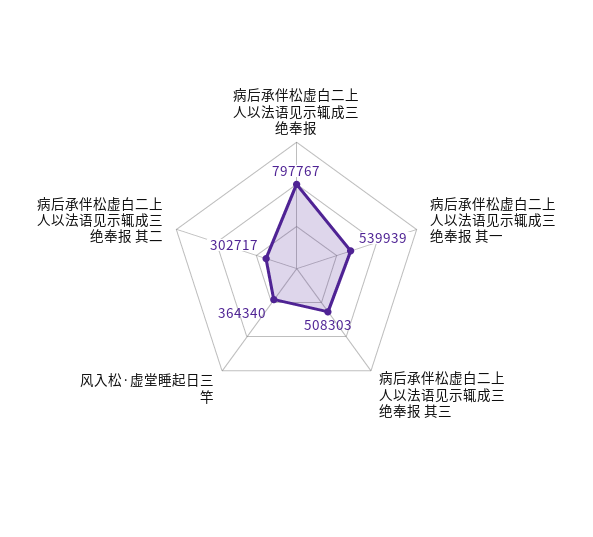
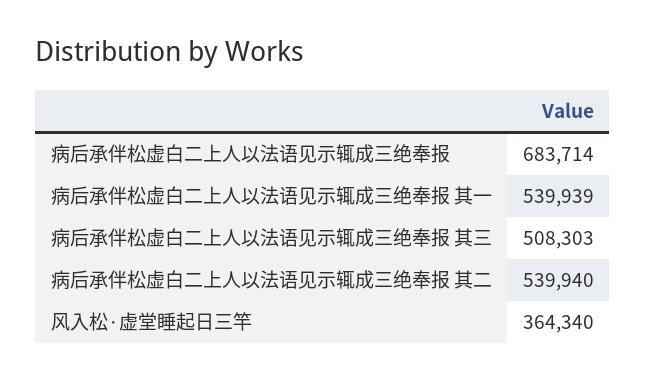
  {
-   "病后承伴松虚白二上人以法语见示辄成三绝奉报": 797767,
+   "病后承伴松虚白二上人以法语见示辄成三绝奉报": 683714,
    "病后承伴松虚白二上人以法语见示辄成三绝奉报 其一": 539939,
    "病后承伴松虚白二上人以法语见示辄成三绝奉报 其三": 508303,
    "风入松·虚堂睡起日三竿": 364340,
-   "病后承伴松虚白二上人以法语见示辄成三绝奉报 其二": 302717
+   "病后承伴松虚白二上人以法语见示辄成三绝奉报 其二": 539940
  }

